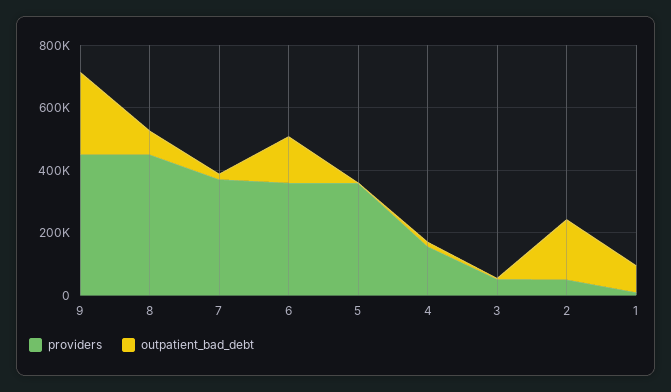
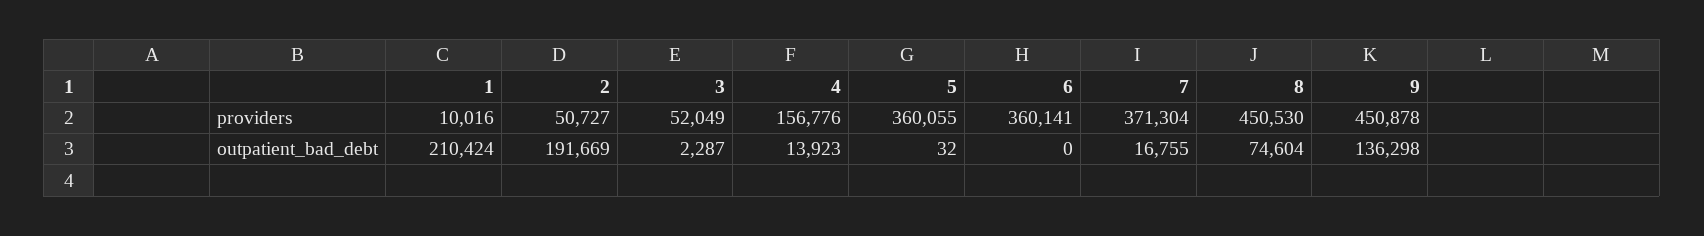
  {
    "providers": {
      "9": 450878,
      "8": 450530,
      "7": 371304,
      "6": 360141,
      "5": 360055,
      "4": 156776,
      "3": 52049,
      "2": 50727,
      "1": 10016
    },
    "outpatient_bad_debt": {
-     "9": 250000,
+     "9": 136298,
      "8": 74604,
      "7": 16755,
-     "6": 150000,
+     "6": 0,
      "5": 32,
      "4": 13923,
      "3": 2287,
      "2": 191669,
-     "1": 100000
+     "1": 210424
    }
  }

